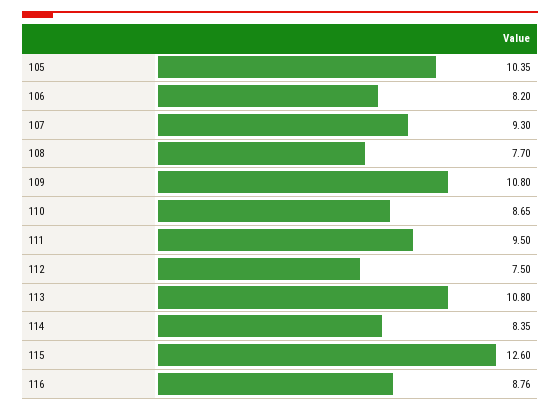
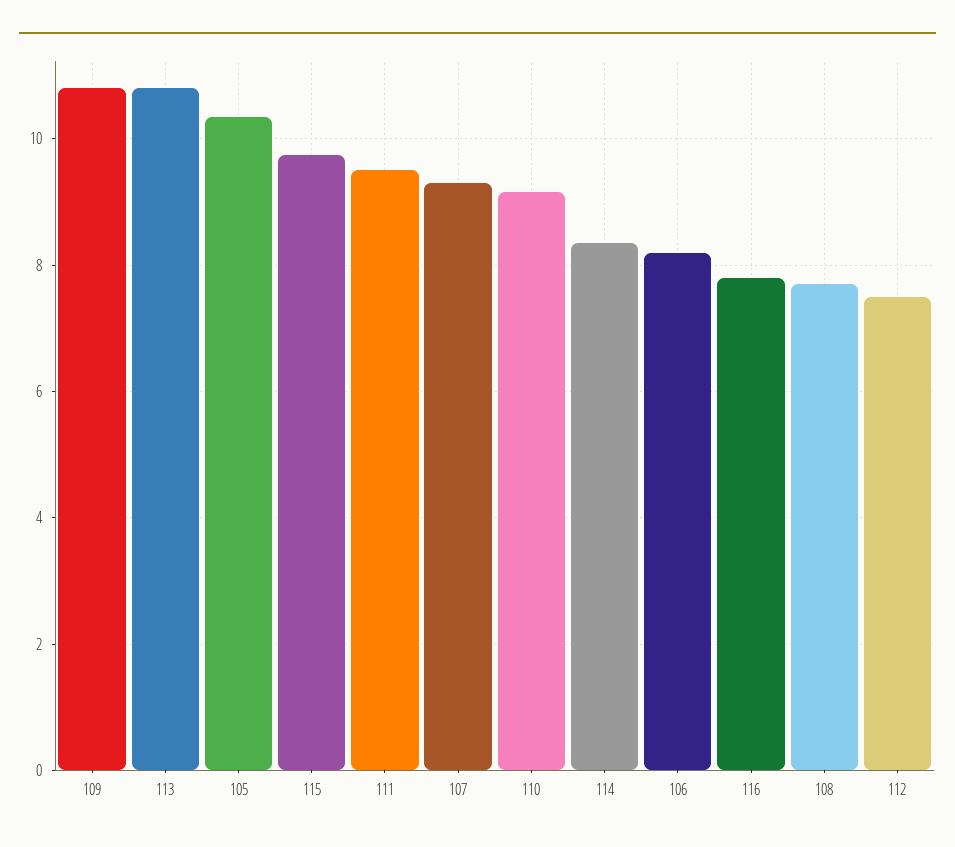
  {
    "105": 10.35,
    "106": 8.2,
    "107": 9.3,
    "108": 7.7,
    "109": 10.8,
-   "110": 8.65,
+   "110": 9.2,
    "111": 9.5,
    "112": 7.5,
    "113": 10.8,
    "114": 8.35,
-   "115": 12.6,
+   "115": 9.8,
-   "116": 8.76
+   "116": 7.8
  }

